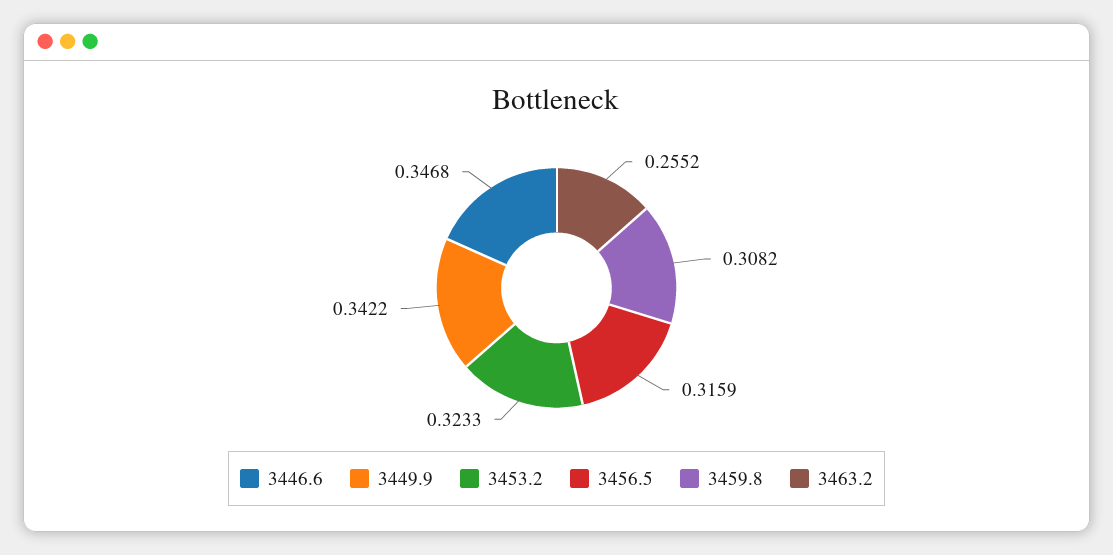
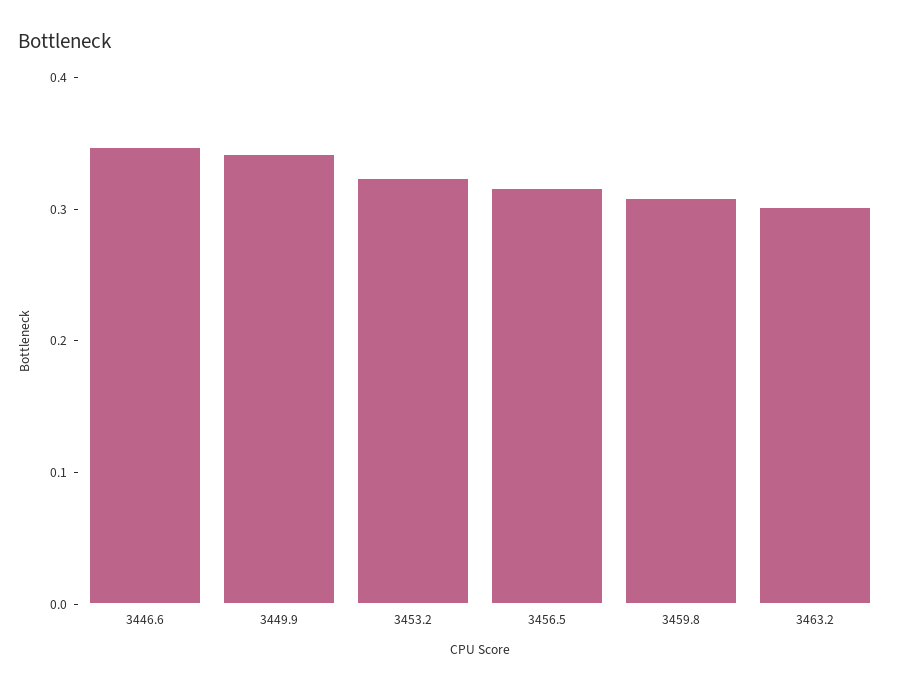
  {
    "3446.6": 0.3468,
    "3449.9": 0.3422,
    "3453.2": 0.3233,
    "3456.5": 0.3159,
    "3459.8": 0.3082,
-   "3463.2": 0.2552
+   "3463.2": 0.3
  }

